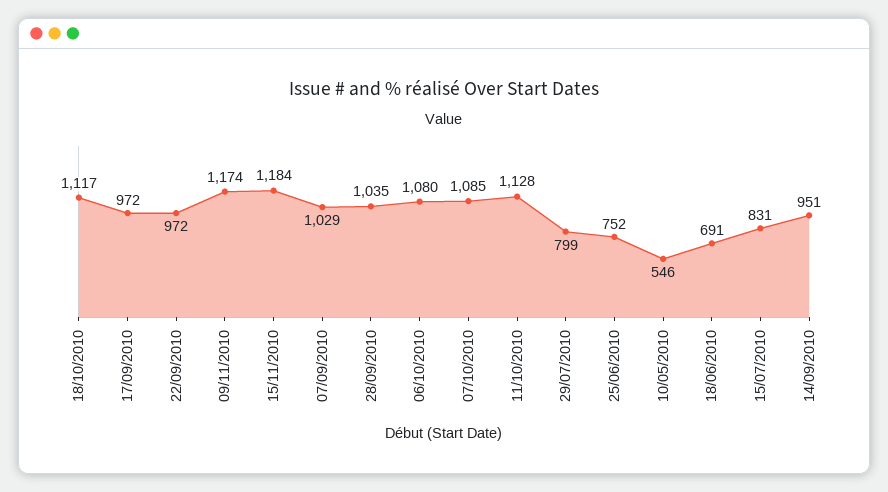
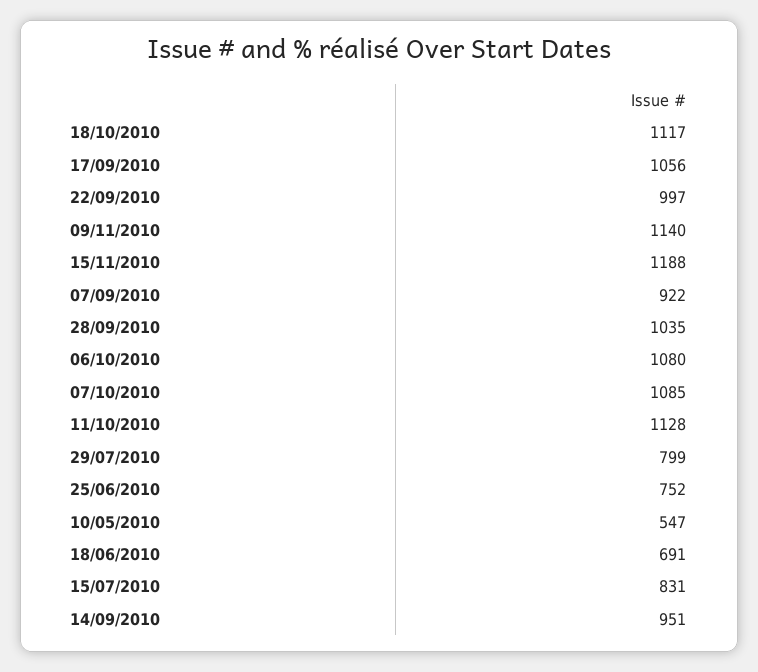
  {
    "18/10/2010": 1117,
-   "17/09/2010": 972,
+   "17/09/2010": 1056,
-   "22/09/2010": 972,
+   "22/09/2010": 997,
-   "09/11/2010": 1174,
+   "09/11/2010": 1140,
-   "15/11/2010": 1184,
+   "15/11/2010": 1188,
-   "07/09/2010": 1029,
+   "07/09/2010": 922,
    "28/09/2010": 1035,
    "06/10/2010": 1080,
    "07/10/2010": 1085,
    "11/10/2010": 1128,
    "29/07/2010": 799,
    "25/06/2010": 752,
-   "10/05/2010": 546,
+   "10/05/2010": 547,
    "18/06/2010": 691,
    "15/07/2010": 831,
    "14/09/2010": 951
  }

